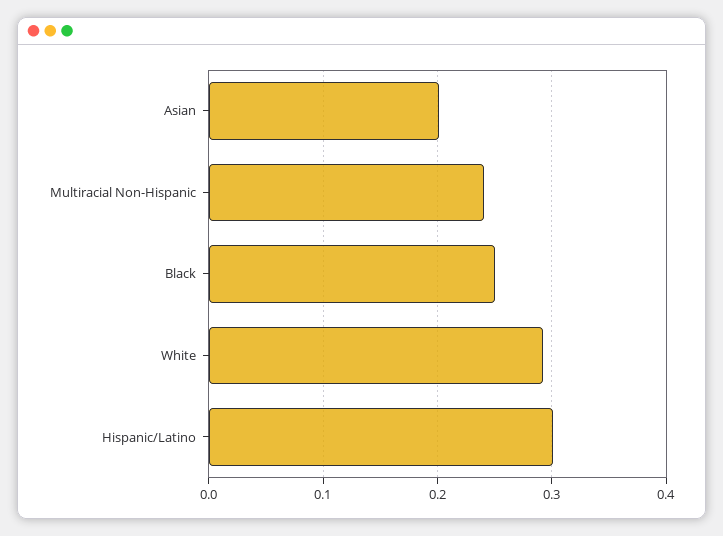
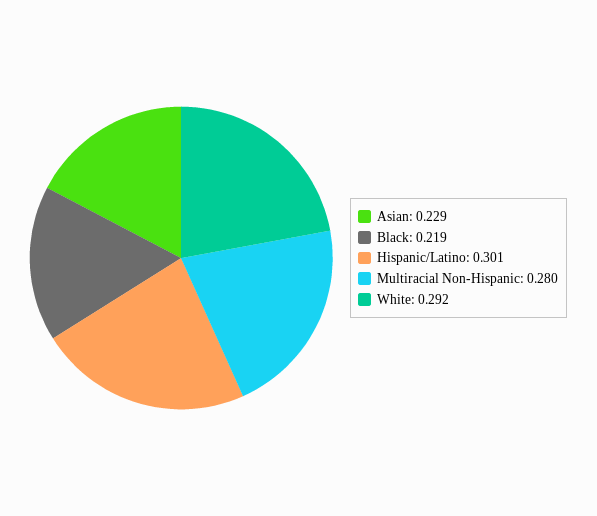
  {
-   "Asian": 0.2,
+   "Asian": 0.229,
-   "Multiracial Non-Hispanic": 0.24,
+   "Multiracial Non-Hispanic": 0.28,
-   "Black": 0.25,
+   "Black": 0.219,
    "White": 0.292,
    "Hispanic/Latino": 0.301
  }

